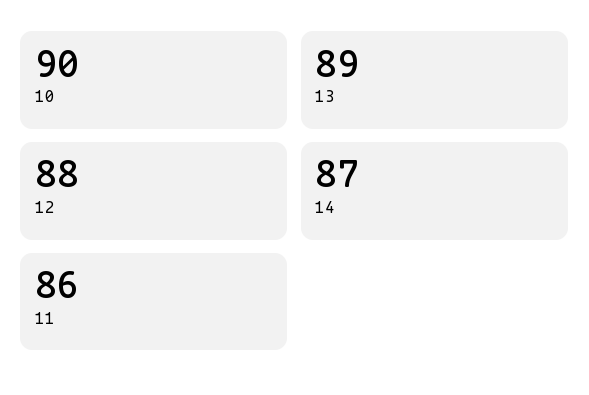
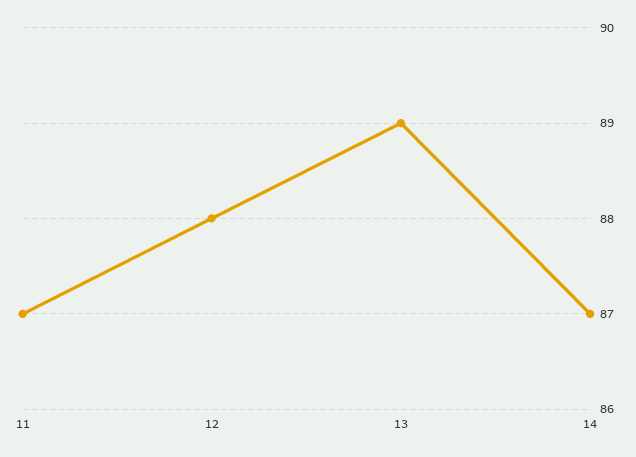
  {
-   "10": 90,
    "13": 89,
    "12": 88,
    "14": 87,
-   "11": 86
+   "11": 87
  }

